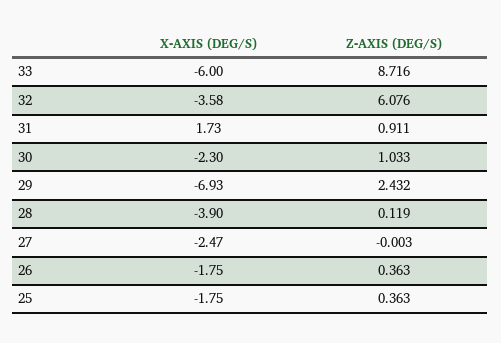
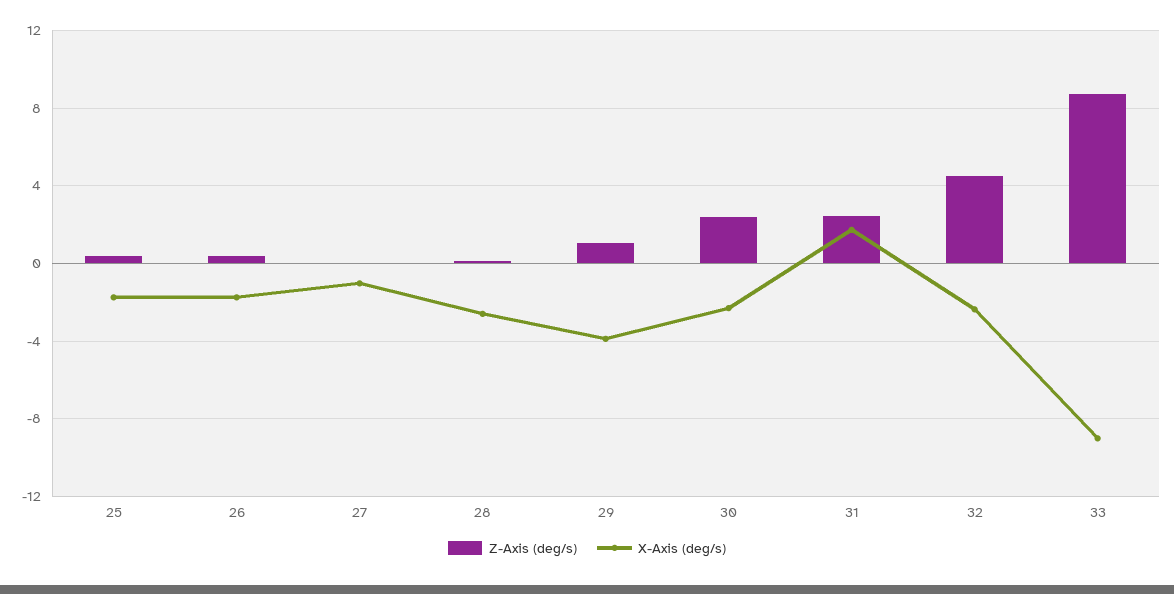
  {
    "X-AXIS (DEG/S)": {
-     "33": -6,
+     "33": -9,
-     "32": -3.58,
+     "32": -2.5,
      "31": 1.73,
      "30": -2.3,
-     "29": -6.93,
+     "29": -4,
-     "28": -3.9,
+     "28": -2.5,
-     "27": -2.47,
+     "27": -1,
      "26": -1.75,
      "25": -1.75
    },
    "Z-AXIS (DEG/S)": {
      "33": 8.716,
-     "32": 6.076,
+     "32": 4.5,
-     "31": 0.911,
+     "31": 2.5,
-     "30": 1.033,
+     "30": 2.5,
-     "29": 2.432,
+     "29": 1,
      "28": 0.119,
      "27": -0.003,
      "26": 0.363,
      "25": 0.363
    }
  }

